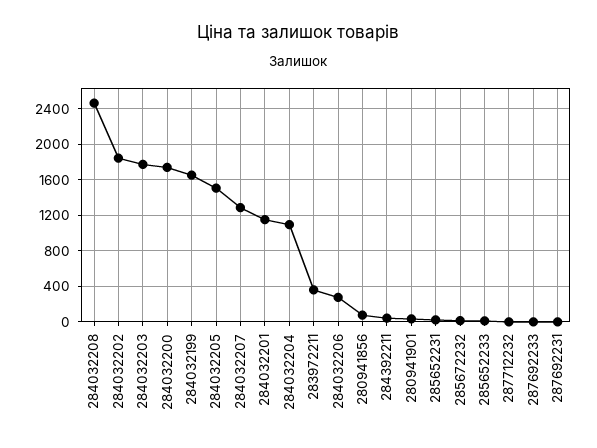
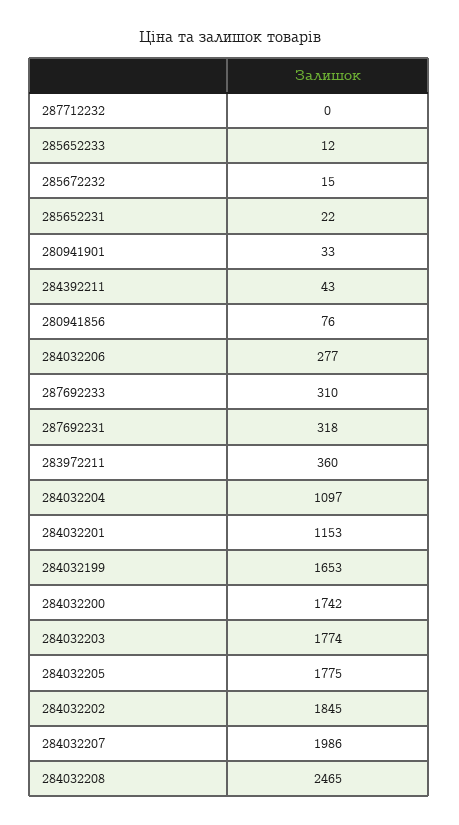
  {
    "284032208": 2465,
    "284032202": 1845,
    "284032203": 1774,
    "284032200": 1742,
    "284032199": 1653,
-   "284032205": 1500,
+   "284032205": 1775,
-   "284032207": 1300,
+   "284032207": 1986,
    "284032201": 1153,
    "284032204": 1097,
    "283972211": 360,
    "284032206": 277,
    "280941856": 76,
    "284392211": 43,
    "280941901": 33,
    "285652231": 22,
    "285672232": 15,
    "285652233": 12,
    "287712232": 0,
-   "287692233": 0,
+   "287692233": 310,
-   "287692231": 0
+   "287692231": 318
  }

